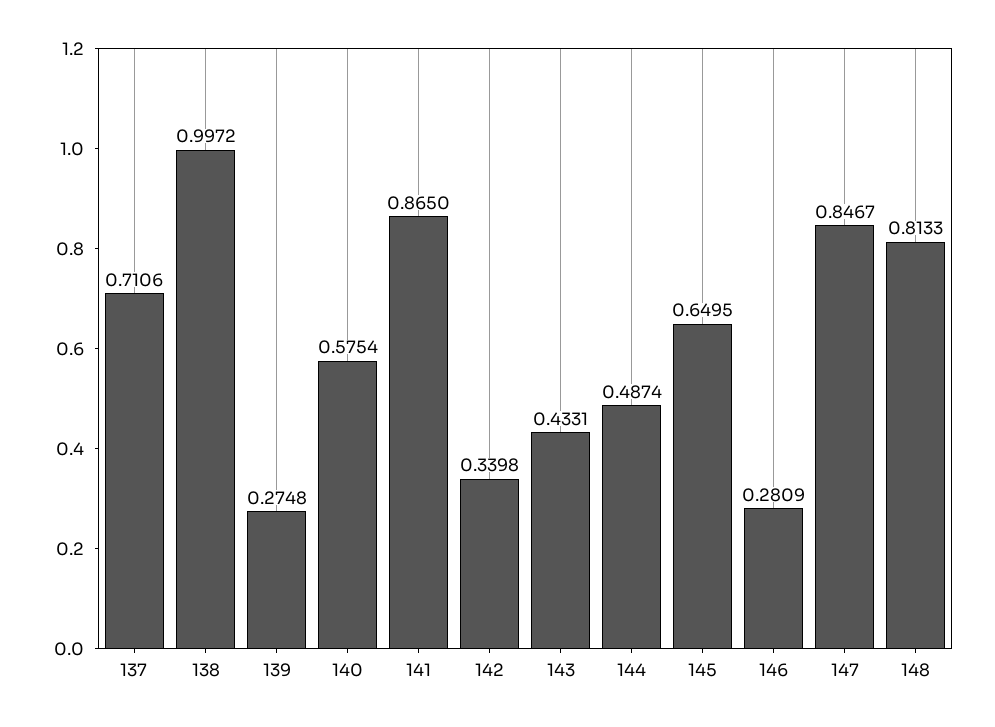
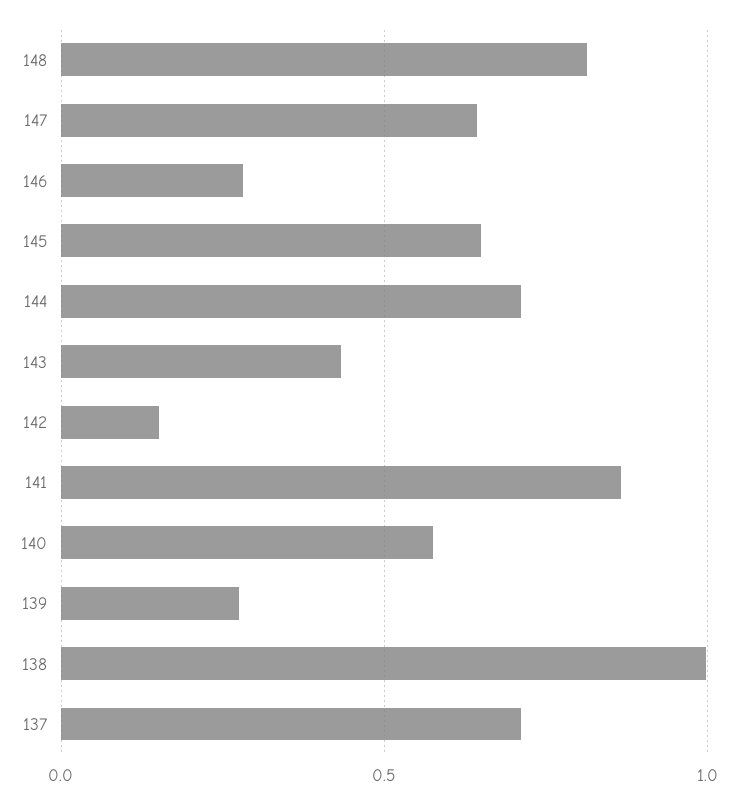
  {
    "137": 0.7106,
    "138": 0.9972,
    "139": 0.2748,
    "140": 0.5754,
    "141": 0.865,
-   "142": 0.3398,
+   "142": 0.15,
    "143": 0.4331,
-   "144": 0.4874,
+   "144": 0.7,
    "145": 0.6495,
    "146": 0.2809,
-   "147": 0.8467,
+   "147": 0.65,
    "148": 0.8133
  }

